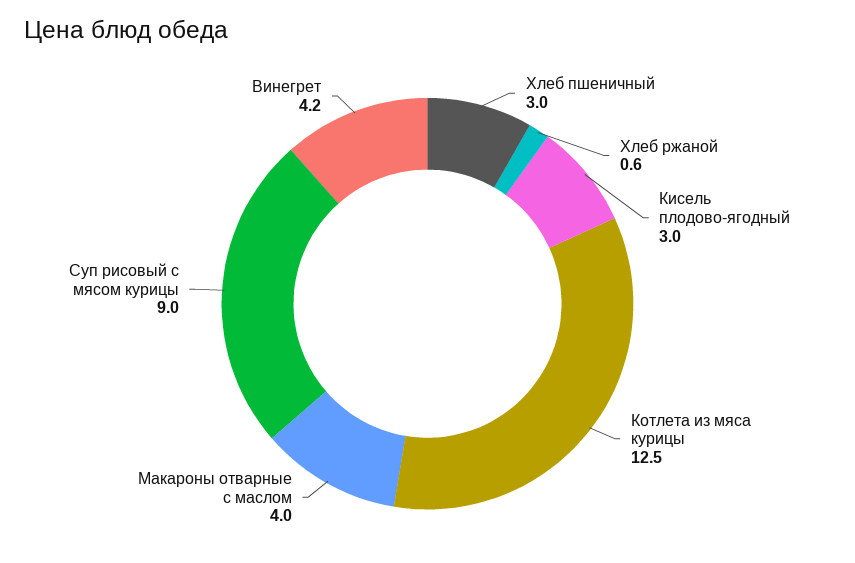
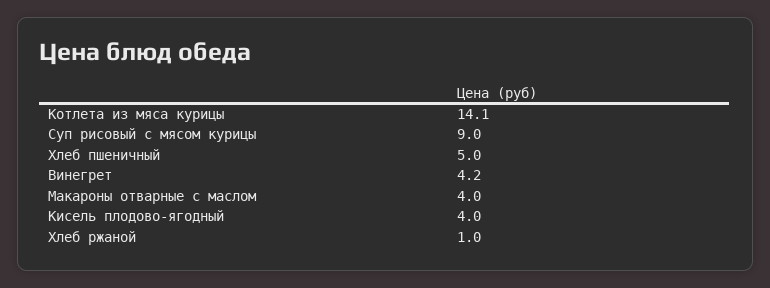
  {
-   "Хлеб пшеничный": 3,
+   "Хлеб пшеничный": 5,
-   "Хлеб ржаной": 0.6,
+   "Хлеб ржаной": 1,
-   "Кисель плодово-ягодный": 3,
+   "Кисель плодово-ягодный": 4,
-   "Котлета из мяса курицы": 12.5,
+   "Котлета из мяса курицы": 14.1,
    "Макароны отварные с маслом": 4,
    "Суп рисовый с мясом курицы": 9,
    "Винегрет": 4.2
  }

